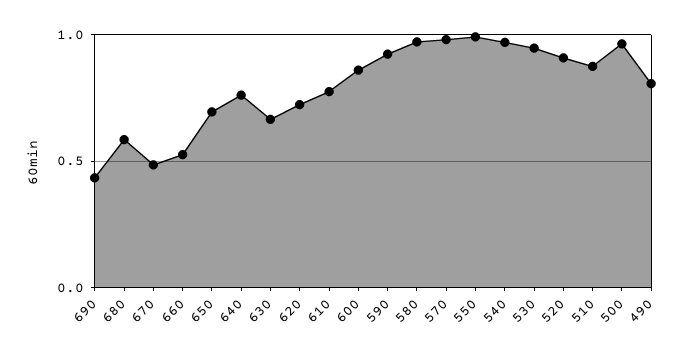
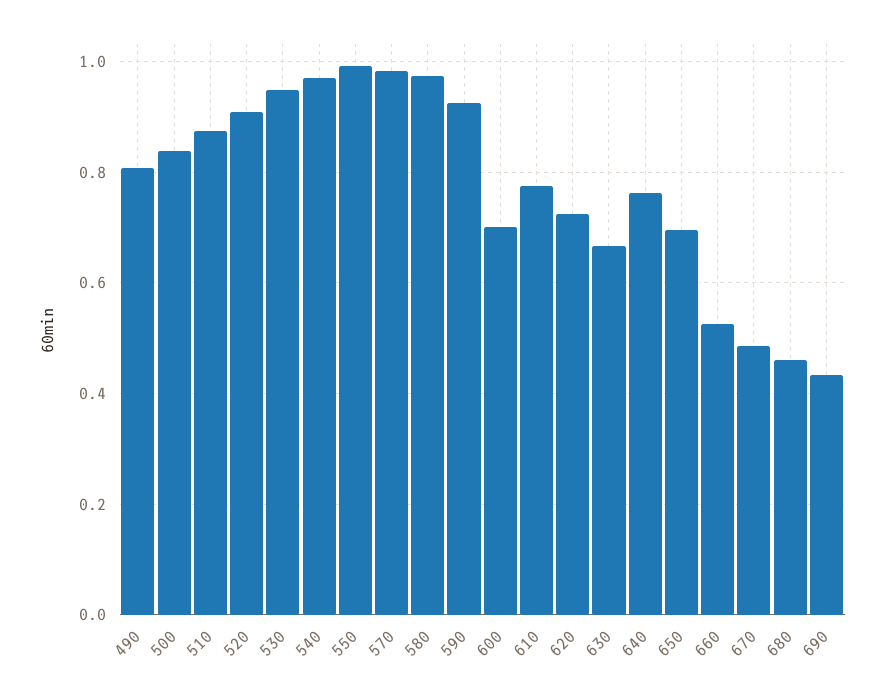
  {
    "690": 0.44,
-   "680": 0.6,
+   "680": 0.46,
    "670": 0.48,
    "660": 0.52,
    "650": 0.7,
    "640": 0.76,
    "630": 0.66,
    "620": 0.72,
    "610": 0.78,
-   "600": 0.85,
+   "600": 0.7,
    "590": 0.92,
    "580": 0.98,
    "570": 0.98,
    "550": 1,
    "540": 0.98,
    "530": 0.94,
    "520": 0.9,
    "510": 0.88,
-   "500": 0.95,
+   "500": 0.84,
    "490": 0.8
  }

